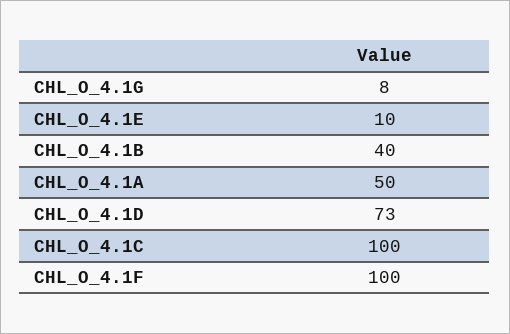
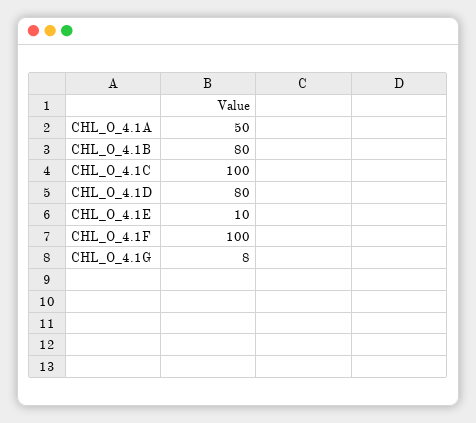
  {
    "CHL_O_4.1G": 8,
    "CHL_O_4.1E": 10,
-   "CHL_O_4.1B": 40,
+   "CHL_O_4.1B": 80,
    "CHL_O_4.1A": 50,
-   "CHL_O_4.1D": 73,
+   "CHL_O_4.1D": 80,
    "CHL_O_4.1C": 100,
    "CHL_O_4.1F": 100
  }

